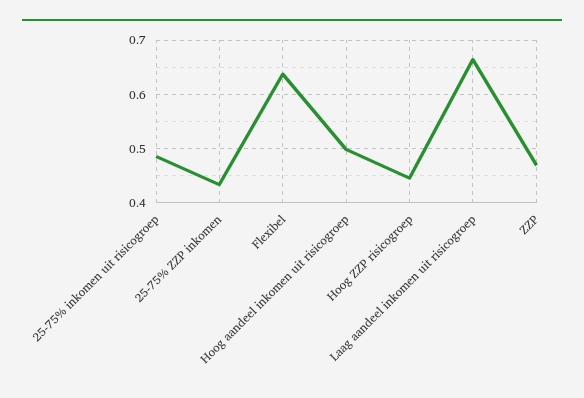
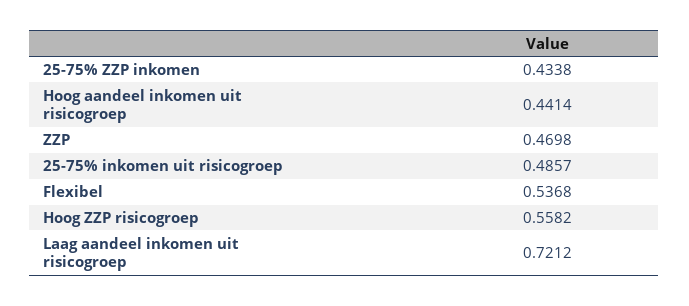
  {
    "25-75% inkomen uit risicogroep": 0.4857,
    "25-75% ZZP inkomen": 0.4338,
-   "Flexibel": 0.64,
+   "Flexibel": 0.5368,
-   "Hoog aandeel inkomen uit risicogroep": 0.5,
+   "Hoog aandeel inkomen uit risicogroep": 0.4414,
-   "Hoog ZZP risicogroep": 0.44,
+   "Hoog ZZP risicogroep": 0.5582,
-   "Laag aandeel inkomen uit risicogroep": 0.66,
+   "Laag aandeel inkomen uit risicogroep": 0.7212,
    "ZZP": 0.4698
  }

